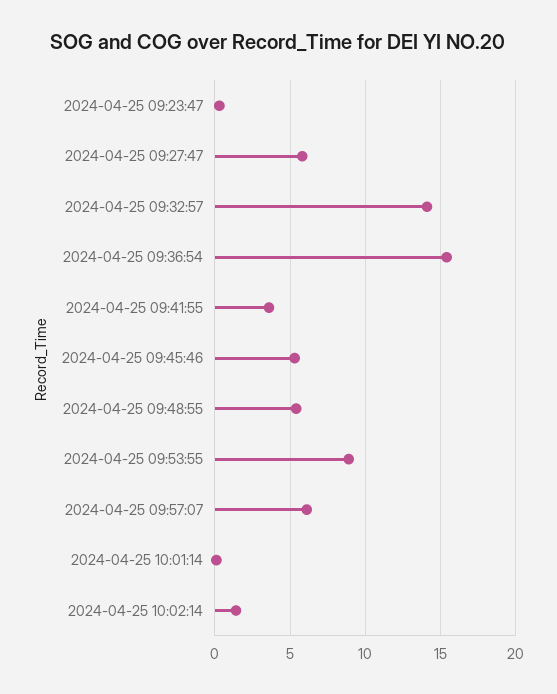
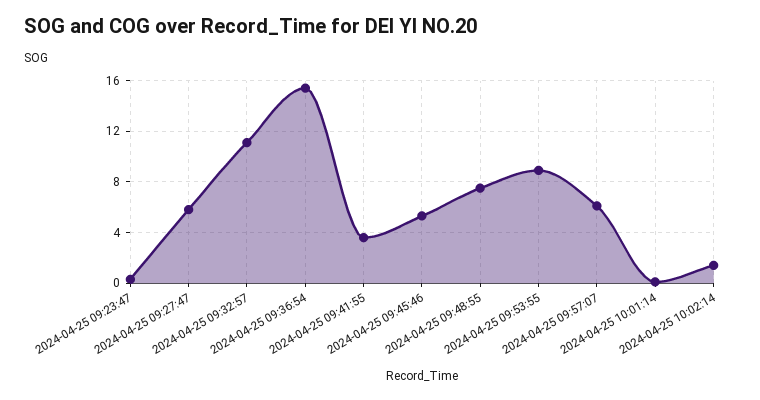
  {
    "2024-04-25 09:23:47": 0.5,
    "2024-04-25 09:27:47": 6,
-   "2024-04-25 09:32:57": 14,
+   "2024-04-25 09:32:57": 11,
    "2024-04-25 09:36:54": 15.5,
    "2024-04-25 09:41:55": 3.5,
    "2024-04-25 09:45:46": 5.5,
-   "2024-04-25 09:48:55": 5.5,
+   "2024-04-25 09:48:55": 7.5,
    "2024-04-25 09:53:55": 9,
    "2024-04-25 09:57:07": 6,
    "2024-04-25 10:01:14": 0,
    "2024-04-25 10:02:14": 1.5
  }

